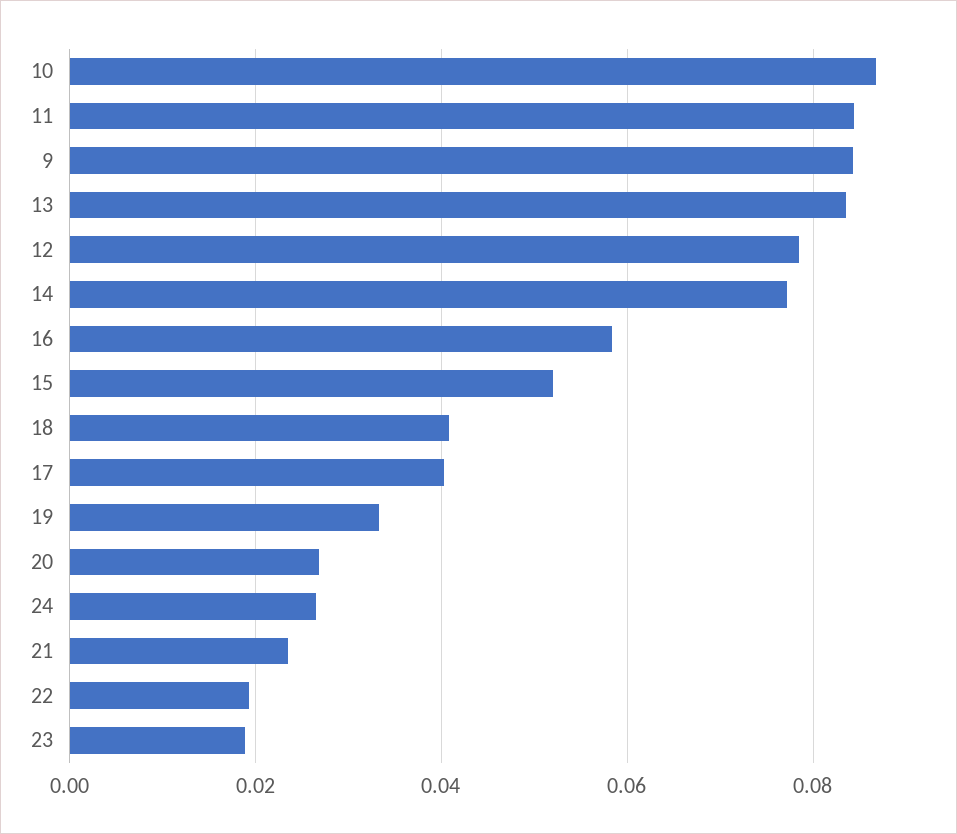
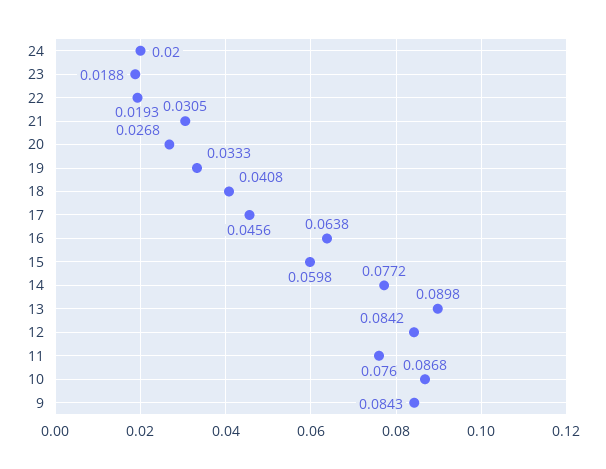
  {
    "10": 0.0868,
-   "11": 0.084,
+   "11": 0.076,
    "9": 0.0843,
-   "13": 0.084,
+   "13": 0.0898,
-   "12": 0.078,
+   "12": 0.0842,
    "14": 0.0772,
-   "16": 0.058,
+   "16": 0.0638,
-   "15": 0.052,
+   "15": 0.0598,
    "18": 0.0408,
-   "17": 0.04,
+   "17": 0.0456,
    "19": 0.0333,
    "20": 0.0268,
-   "24": 0.026,
+   "24": 0.02,
-   "21": 0.024,
+   "21": 0.0305,
    "22": 0.0193,
    "23": 0.0188
  }

